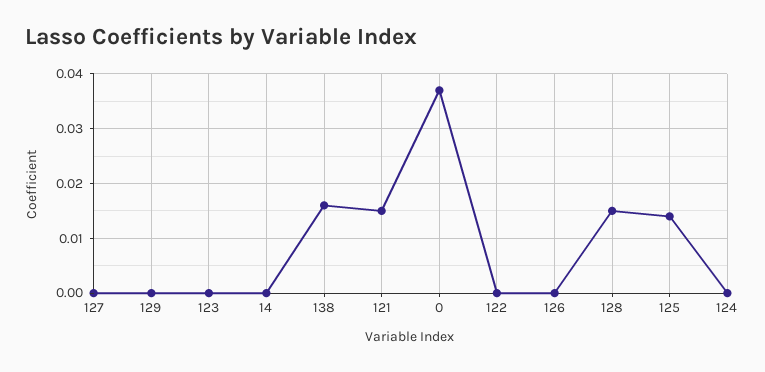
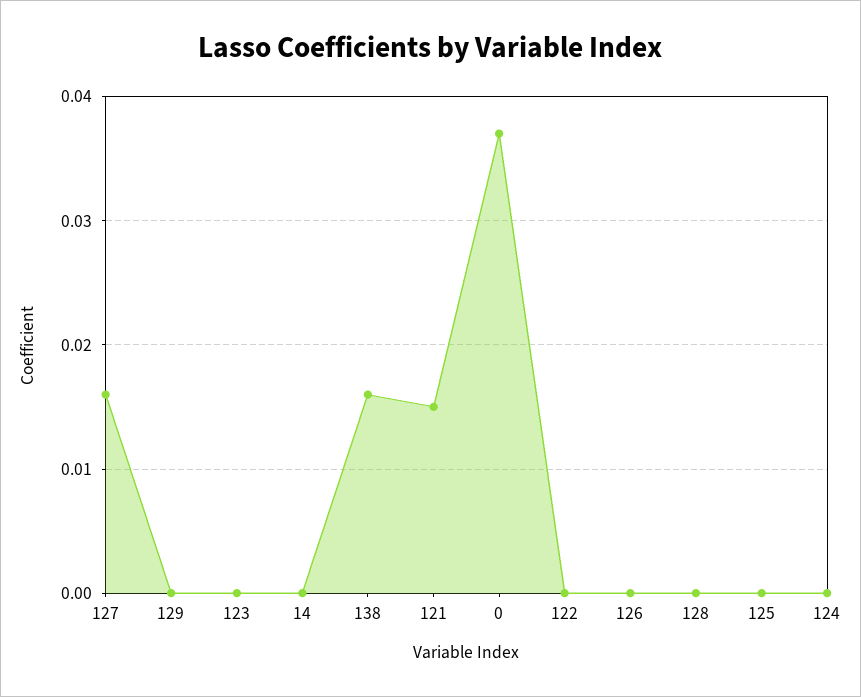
  {
-   "127": 0,
+   "127": 0.016,
    "129": 0,
    "123": 0,
    "14": 0,
    "138": 0.016,
    "121": 0.015,
    "0": 0.037,
    "122": 0,
    "126": 0,
-   "128": 0.015,
+   "128": 0,
-   "125": 0.015,
+   "125": 0,
    "124": 0
  }

